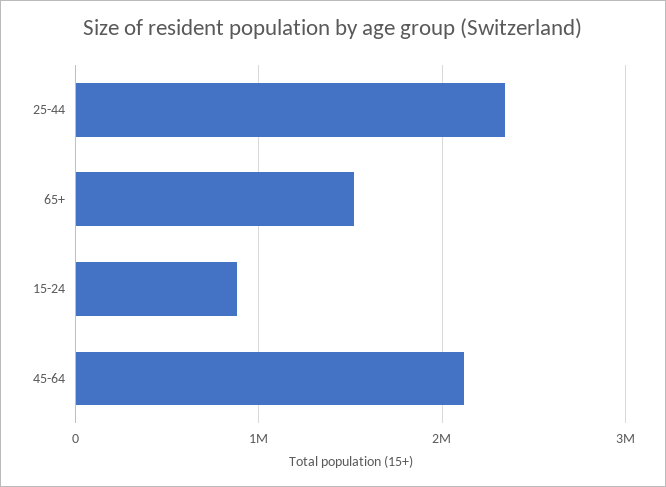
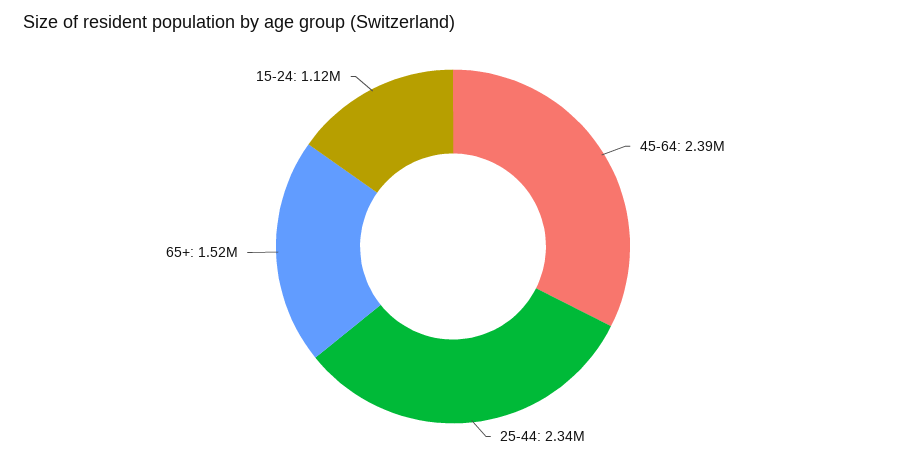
  {
    "25-44": 2340000,
    "65+": 1520000,
-   "15-24": 900000,
+   "15-24": 1120000,
-   "45-64": 2100000
+   "45-64": 2390000
  }

